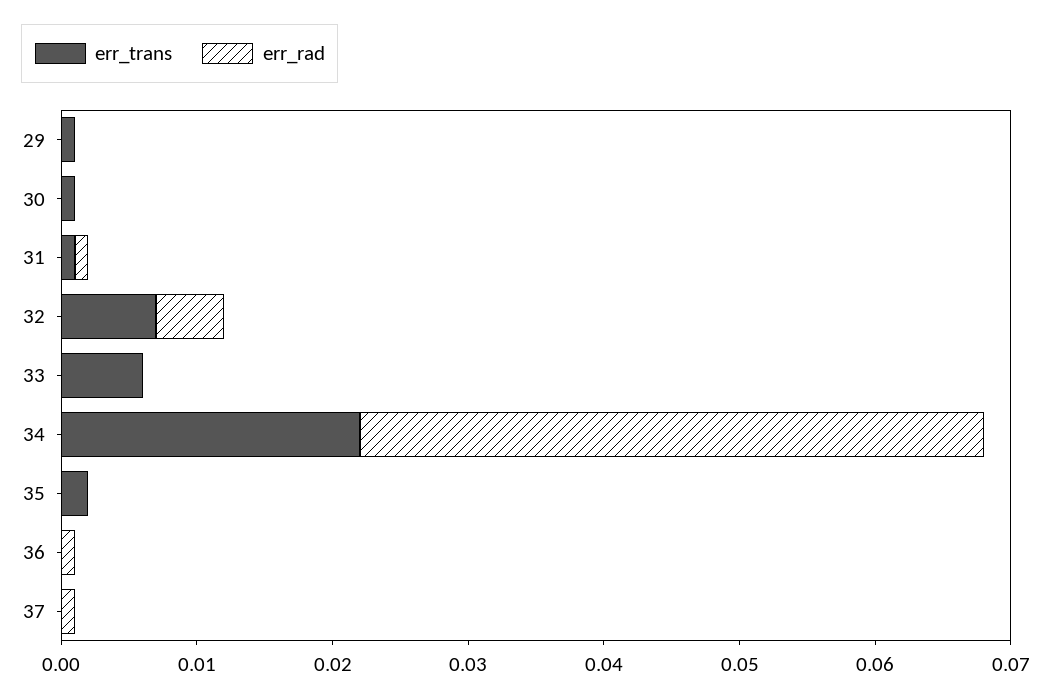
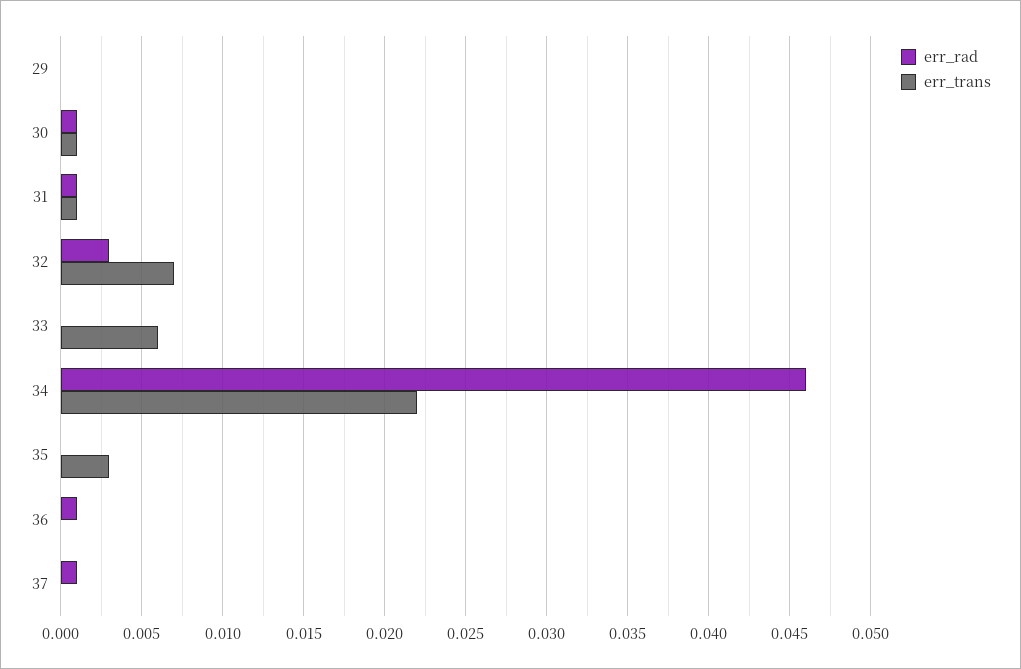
  {
    "err_trans": {
-     "29": 0.001,
+     "29": 0,
      "30": 0.001,
      "31": 0.001,
      "32": 0.007,
      "33": 0.006,
      "34": 0.022,
-     "35": 0.002,
+     "35": 0.003,
      "36": 0,
      "37": 0
    },
    "err_rad": {
      "29": 0,
-     "30": 0,
+     "30": 0.001,
      "31": 0.001,
-     "32": 0.005,
+     "32": 0.003,
      "33": 0,
      "34": 0.046,
      "35": 0,
      "36": 0.001,
      "37": 0.001
    }
  }

